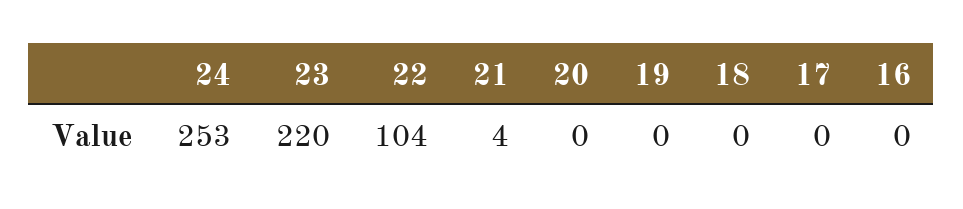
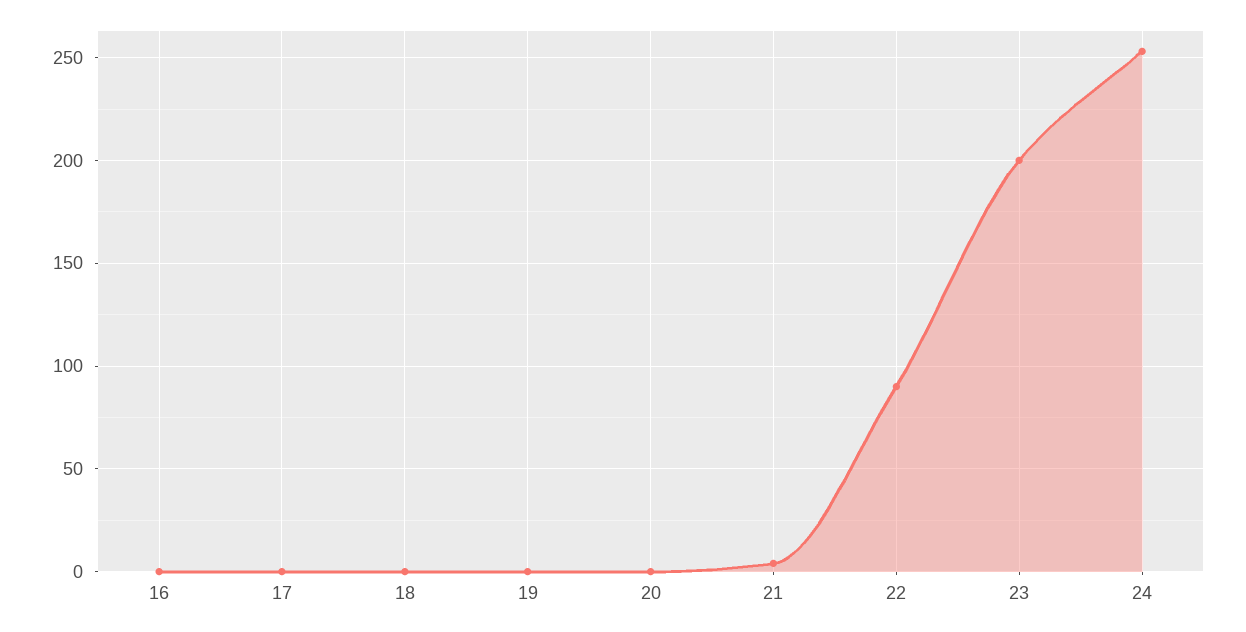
  {
    "24": 253,
-   "23": 220,
+   "23": 200,
-   "22": 104,
+   "22": 90,
    "21": 4,
    "20": 0,
    "19": 0,
    "18": 0,
    "17": 0,
    "16": 0
  }

